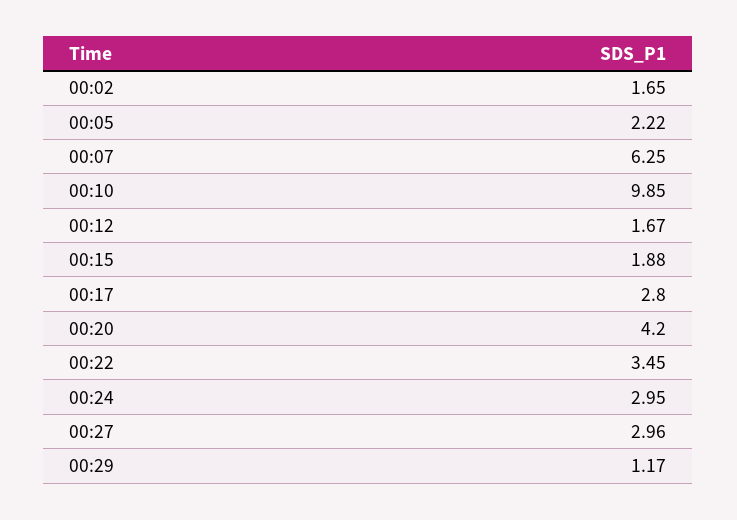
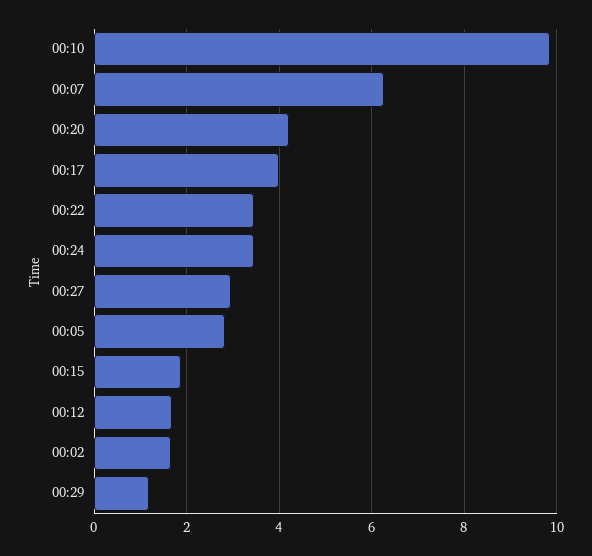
  {
    "00:02": 1.65,
-   "00:05": 2.22,
+   "00:05": 2.8,
    "00:07": 6.25,
    "00:10": 9.85,
    "00:12": 1.67,
    "00:15": 1.88,
-   "00:17": 2.8,
+   "00:17": 4,
    "00:20": 4.2,
    "00:22": 3.45,
-   "00:24": 2.95,
+   "00:24": 3.4,
    "00:27": 2.96,
    "00:29": 1.17
  }

